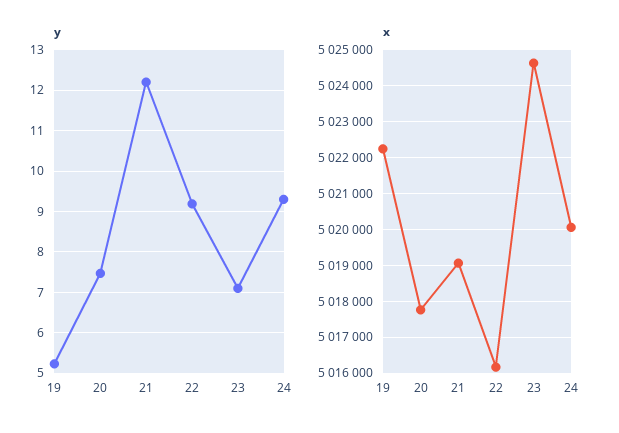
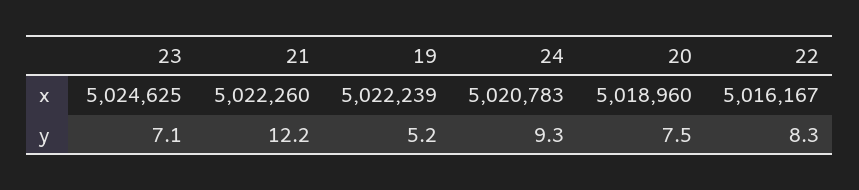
  {
    "y": {
      "19": 5.2,
      "20": 7.5,
      "21": 12.2,
-     "22": 9.2,
+     "22": 8.3,
      "23": 7.1,
      "24": 9.3
    },
    "x": {
      "19": 5022239,
-     "20": 5017800,
+     "20": 5018960,
-     "21": 5019000,
+     "21": 5022260,
      "22": 5016167,
      "23": 5024625,
-     "24": 5020000
+     "24": 5020783
    }
  }

